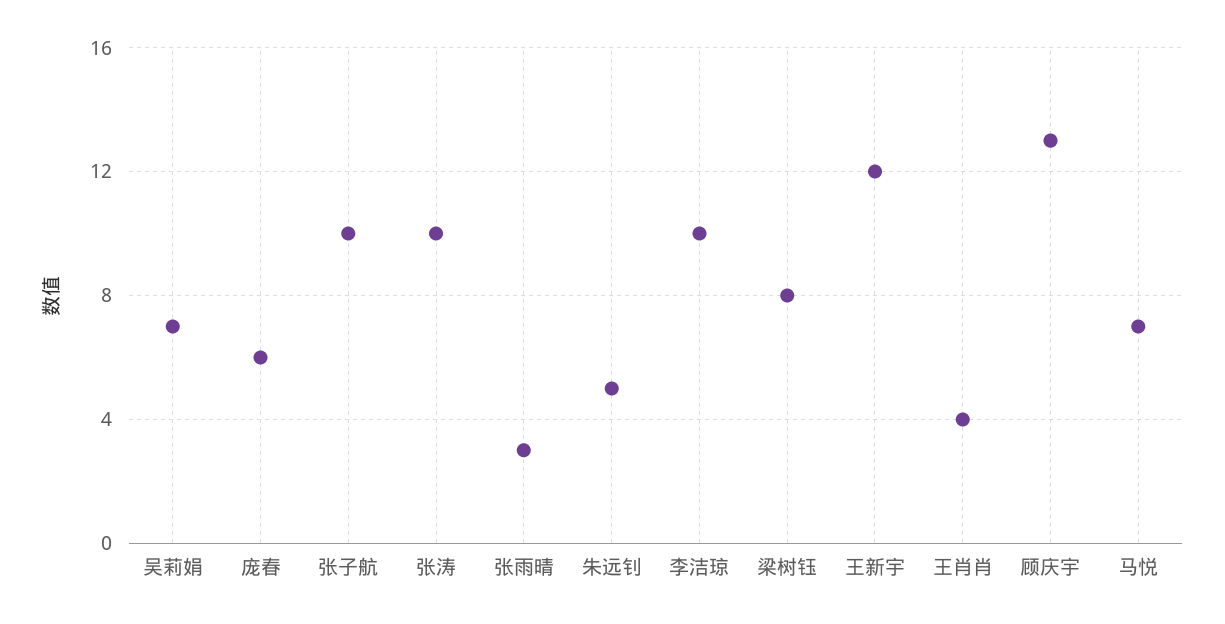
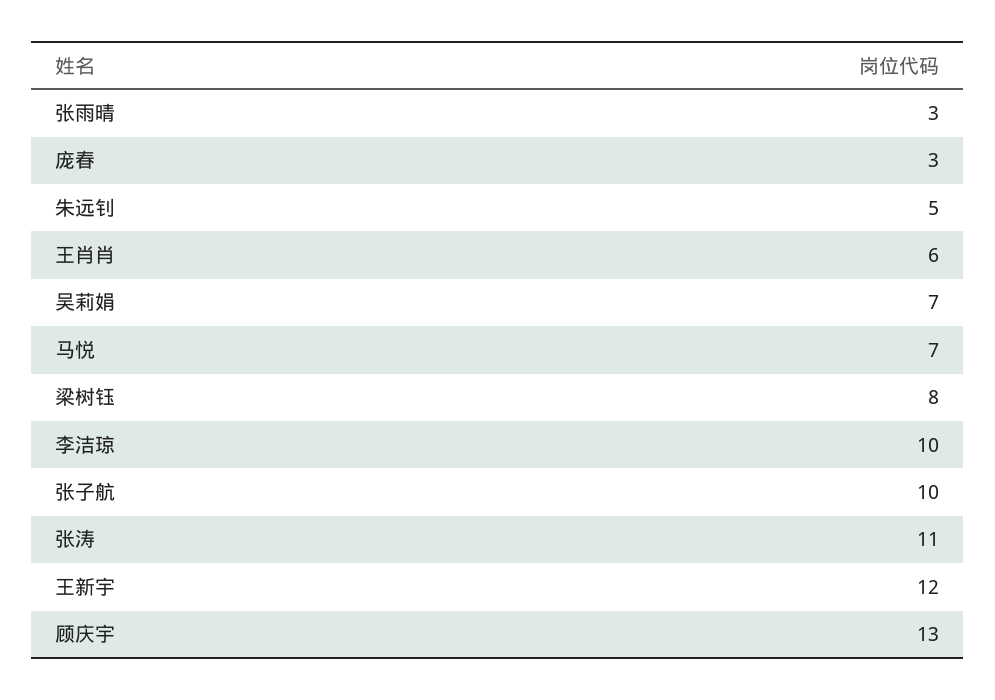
  {
    "吴莉娟": 7,
-   "庞春": 6,
+   "庞春": 3,
    "张子航": 10,
-   "张涛": 10,
+   "张涛": 11,
    "张雨晴": 3,
    "朱远钊": 5,
    "李洁琼": 10,
    "梁树钰": 8,
    "王新宇": 12,
-   "王肖肖": 4,
+   "王肖肖": 6,
    "顾庆宇": 13,
    "马悦": 7
  }

